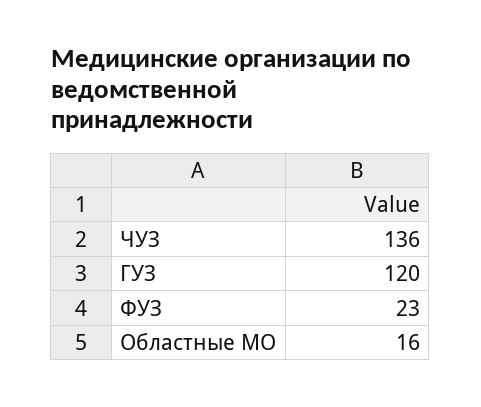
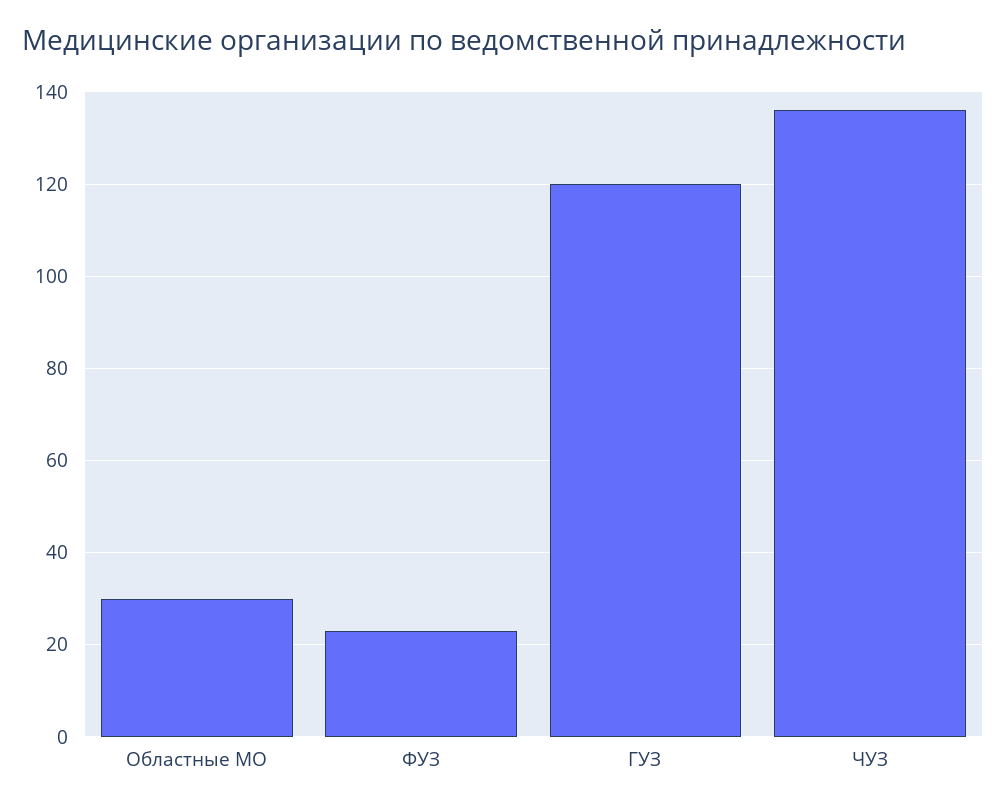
  {
    "ЧУЗ": 136,
    "ГУЗ": 120,
    "ФУЗ": 23,
-   "Областные МО": 16
+   "Областные МО": 30
  }

